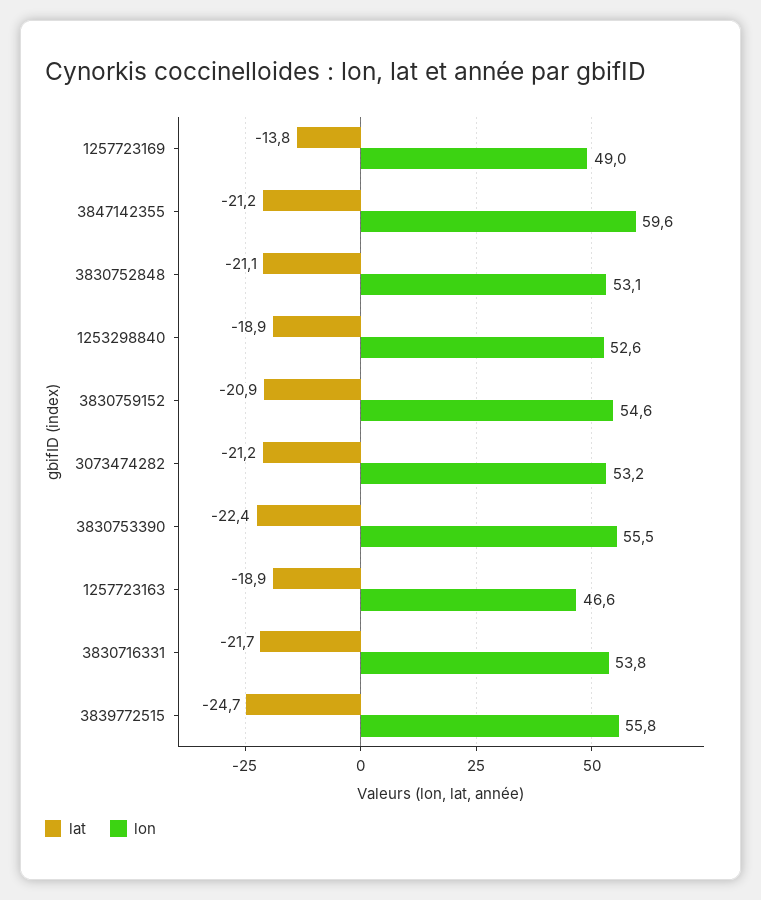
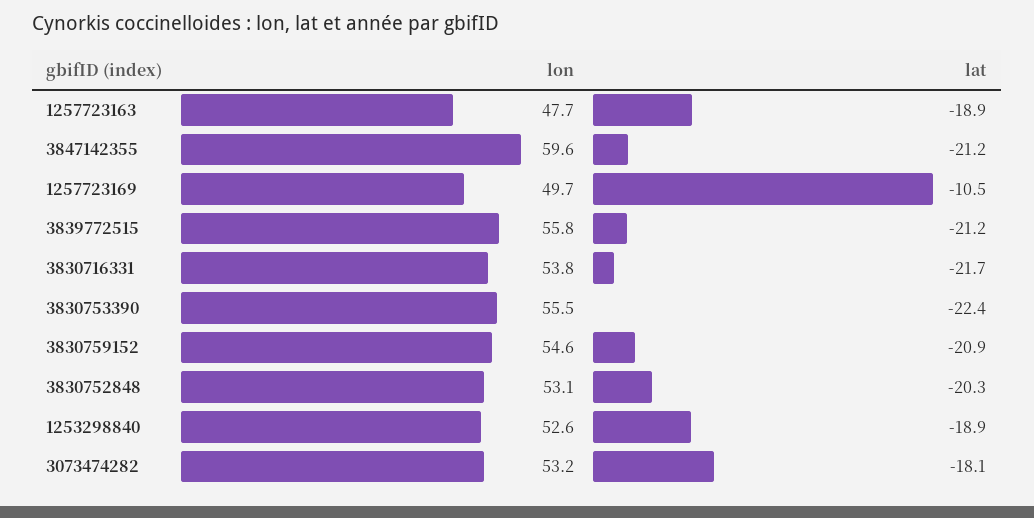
  {
    "lat": {
-     "1257723169": -13.8,
+     "1257723169": -10.5,
      "3847142355": -21.2,
-     "3830752848": -21.1,
+     "3830752848": -20.3,
      "1253298840": -18.9,
      "3830759152": -20.9,
-     "3073474282": -21.2,
+     "3073474282": -18.1,
      "3830753390": -22.4,
      "1257723163": -18.9,
      "3830716331": -21.7,
-     "3839772515": -24.7
+     "3839772515": -21.2
    },
    "lon": {
-     "1257723169": 49,
+     "1257723169": 49.7,
      "3847142355": 59.6,
      "3830752848": 53.1,
      "1253298840": 52.6,
      "3830759152": 54.6,
      "3073474282": 53.2,
      "3830753390": 55.5,
-     "1257723163": 46.6,
+     "1257723163": 47.7,
      "3830716331": 53.8,
      "3839772515": 55.8
    }
  }

